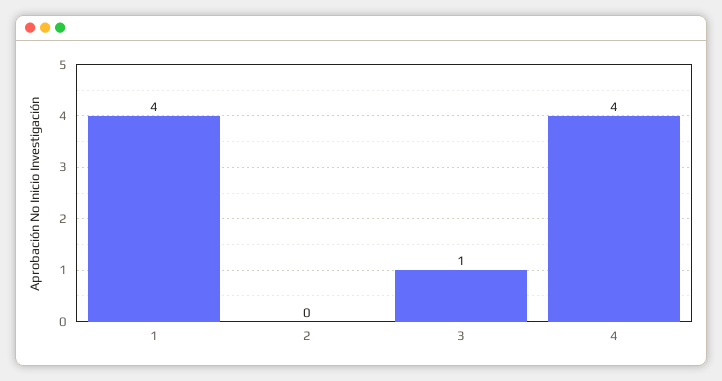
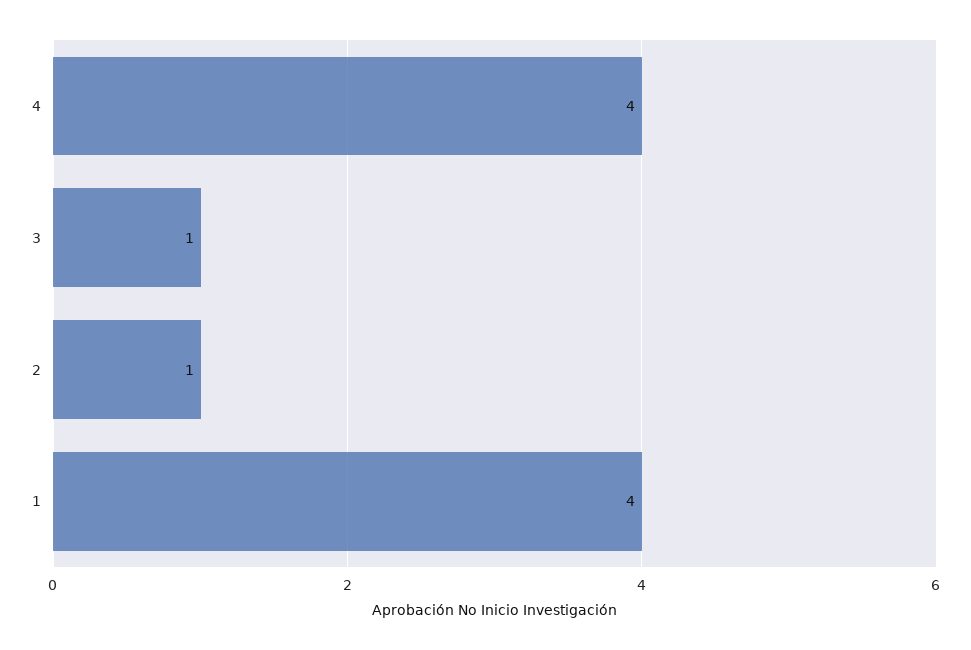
  {
    "1": 4,
-   "2": 0,
+   "2": 1,
    "3": 1,
    "4": 4
  }

